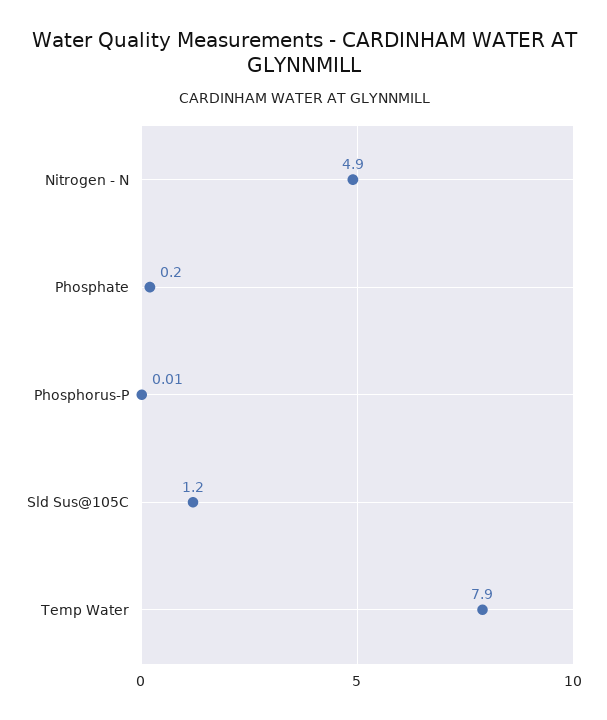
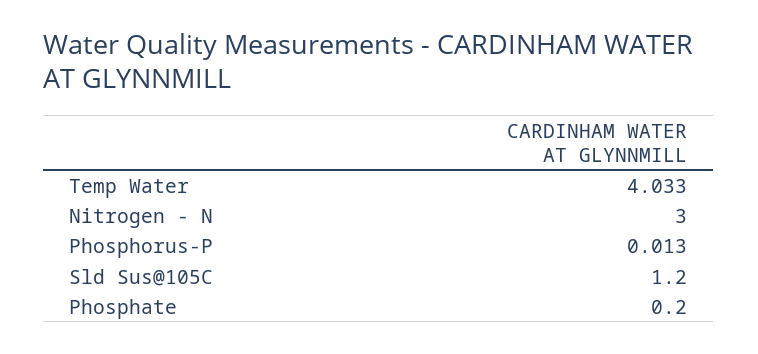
  {
-   "Nitrogen - N": 4.9,
+   "Nitrogen - N": 3,
    "Phosphate": 0.2,
    "Phosphorus-P": 0.013,
    "Sld Sus@105C": 1.2,
-   "Temp Water": 7.9
+   "Temp Water": 4.033
  }

